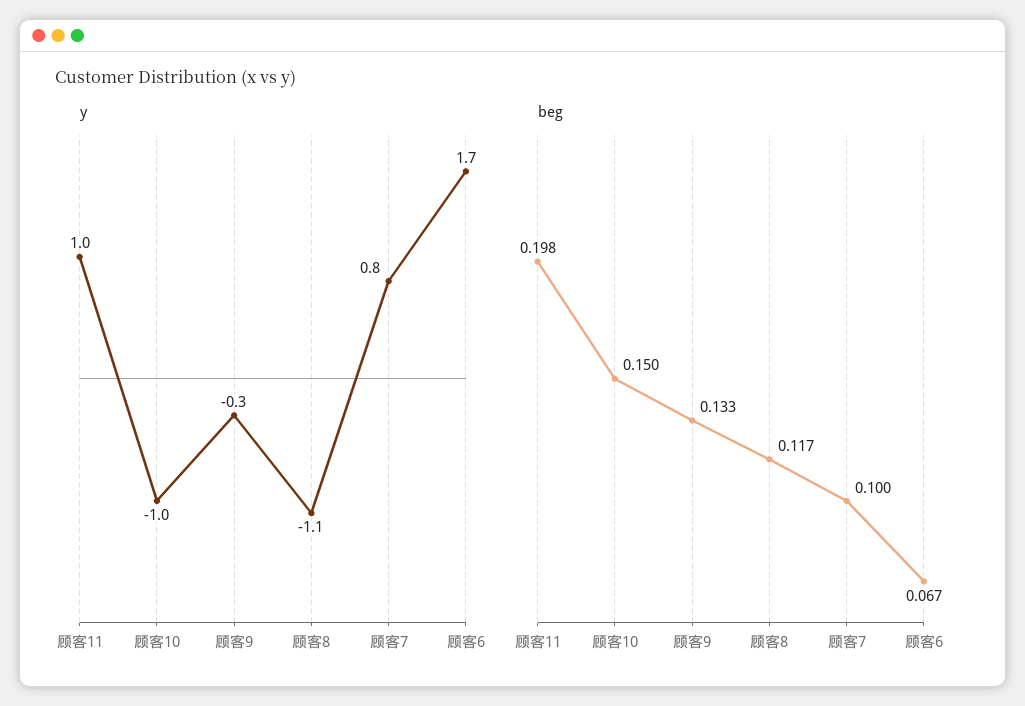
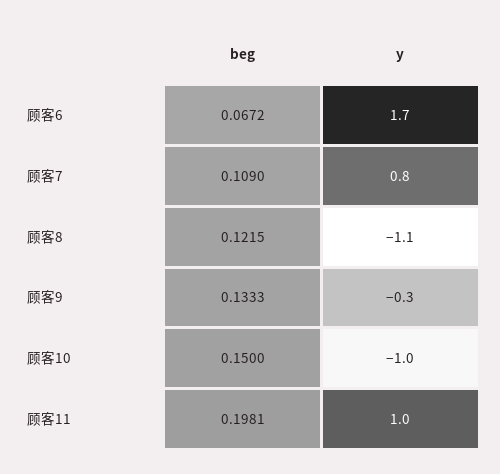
  {
    "y": {
      "顾客11": 1,
      "顾客10": -1,
      "顾客9": -0.3,
      "顾客8": -1.1,
      "顾客7": 0.8,
      "顾客6": 1.7
    },
    "beg": {
      "顾客11": 0.1981,
      "顾客10": 0.15,
      "顾客9": 0.1333,
-     "顾客8": 0.117,
+     "顾客8": 0.1215,
-     "顾客7": 0.1,
+     "顾客7": 0.109,
      "顾客6": 0.0672
    }
  }

